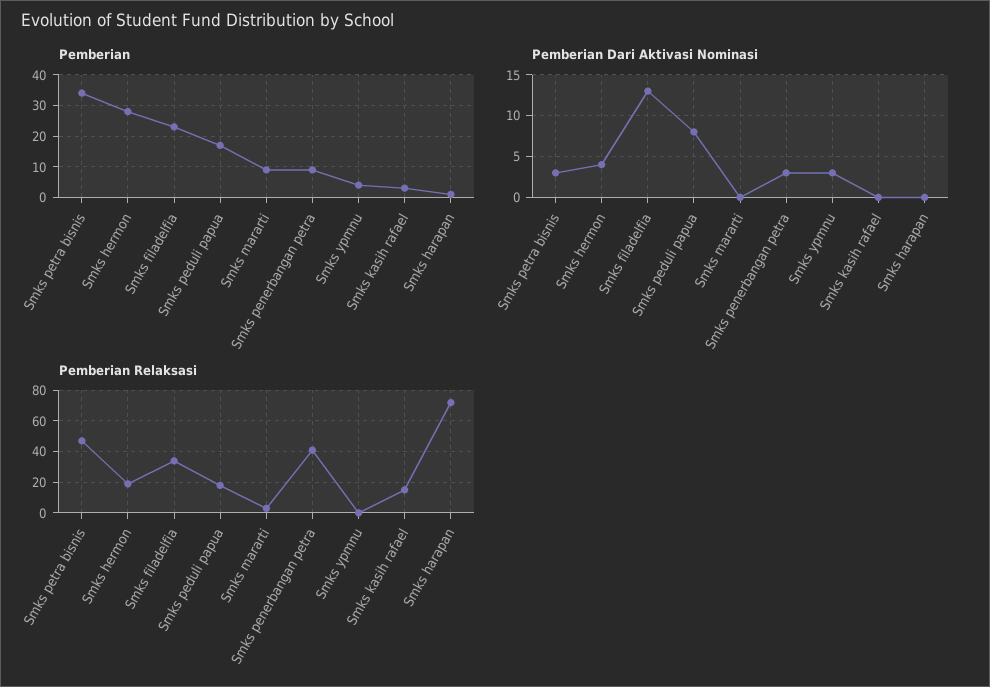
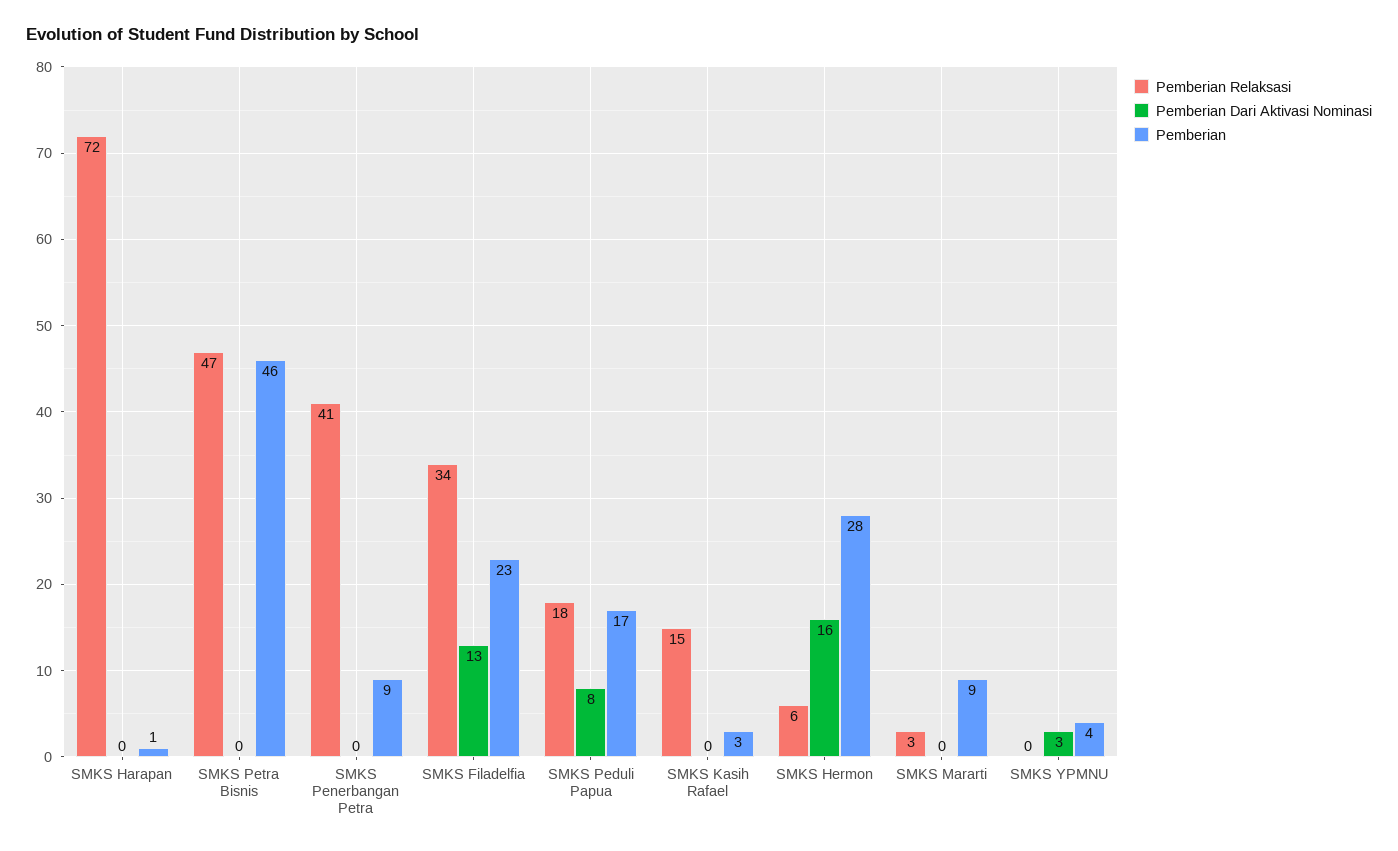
  {
    "Pemberian": {
-     "Smks petra bisnis": 35,
+     "Smks petra bisnis": 46,
      "Smks hermon": 28,
      "Smks filadelfia": 23,
      "Smks peduli papua": 17,
      "Smks mararti": 9,
      "Smks penerbangan petra": 9,
      "Smks ypmnu": 4,
      "Smks kasih rafael": 3,
      "Smks harapan": 1
    },
    "Pemberian Dari Aktivasi Nominasi": {
-     "Smks petra bisnis": 3,
+     "Smks petra bisnis": 0,
-     "Smks hermon": 4,
+     "Smks hermon": 16,
      "Smks filadelfia": 13,
      "Smks peduli papua": 8,
      "Smks mararti": 0,
-     "Smks penerbangan petra": 3,
+     "Smks penerbangan petra": 0,
      "Smks ypmnu": 3,
      "Smks kasih rafael": 0,
      "Smks harapan": 0
    },
    "Pemberian Relaksasi": {
      "Smks petra bisnis": 47,
-     "Smks hermon": 20,
+     "Smks hermon": 6,
      "Smks filadelfia": 34,
      "Smks peduli papua": 18,
      "Smks mararti": 3,
      "Smks penerbangan petra": 41,
      "Smks ypmnu": 0,
      "Smks kasih rafael": 15,
      "Smks harapan": 72
    }
  }

